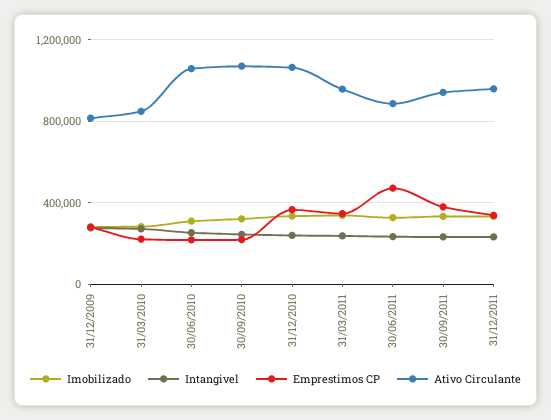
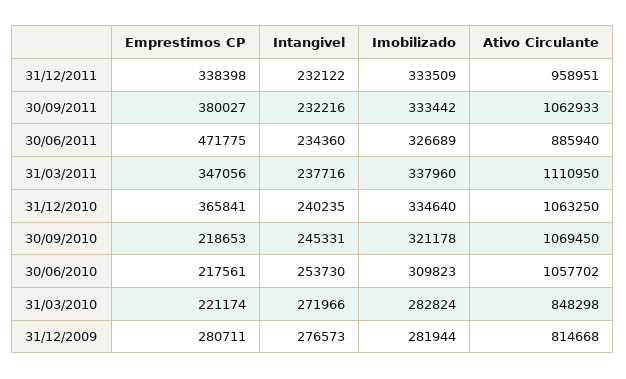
  {
    "Imobilizado": {
      "31/12/2009": 281944,
      "31/03/2010": 282824,
      "30/06/2010": 309823,
      "30/09/2010": 321178,
      "31/12/2010": 334640,
      "31/03/2011": 337960,
      "30/06/2011": 326689,
      "30/09/2011": 333442,
      "31/12/2011": 333509
    },
    "Intangivel": {
      "31/12/2009": 276573,
      "31/03/2010": 271966,
      "30/06/2010": 253730,
      "30/09/2010": 245331,
      "31/12/2010": 240235,
      "31/03/2011": 237716,
      "30/06/2011": 234360,
      "30/09/2011": 232216,
      "31/12/2011": 232122
    },
    "Emprestimos CP": {
      "31/12/2009": 280711,
      "31/03/2010": 221174,
      "30/06/2010": 217561,
      "30/09/2010": 218653,
      "31/12/2010": 365841,
      "31/03/2011": 347056,
      "30/06/2011": 471775,
      "30/09/2011": 380027,
      "31/12/2011": 338398
    },
    "Ativo Circulante": {
      "31/12/2009": 814668,
      "31/03/2010": 848298,
      "30/06/2010": 1057702,
      "30/09/2010": 1069450,
      "31/12/2010": 1063250,
-     "31/03/2011": 950000,
+     "31/03/2011": 1110950,
      "30/06/2011": 885940,
-     "30/09/2011": 950000,
+     "30/09/2011": 1062933,
      "31/12/2011": 958951
    }
  }

